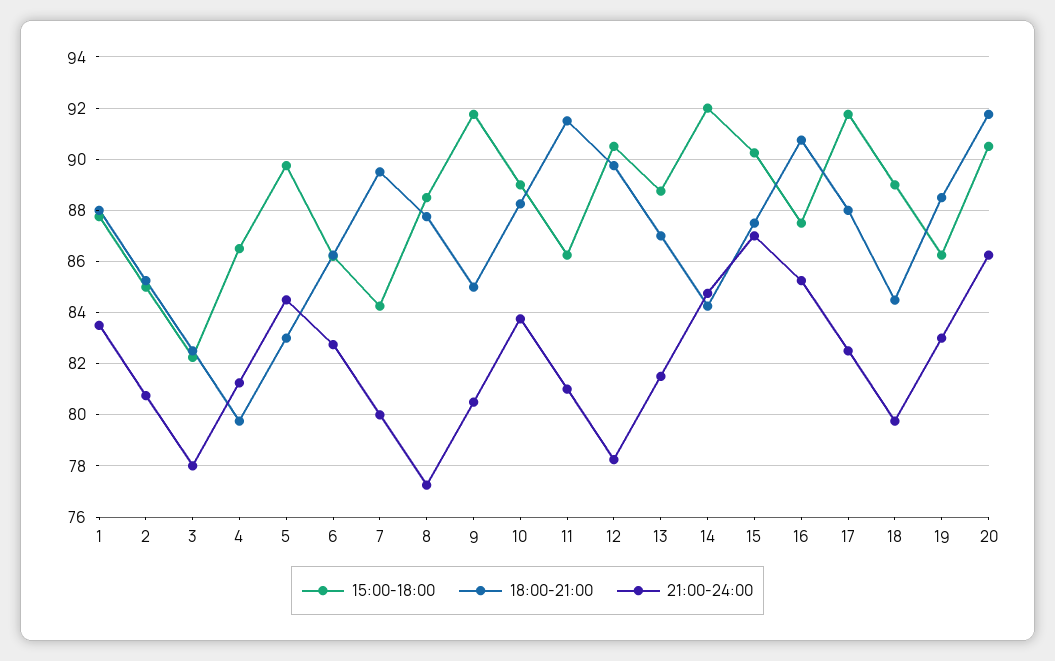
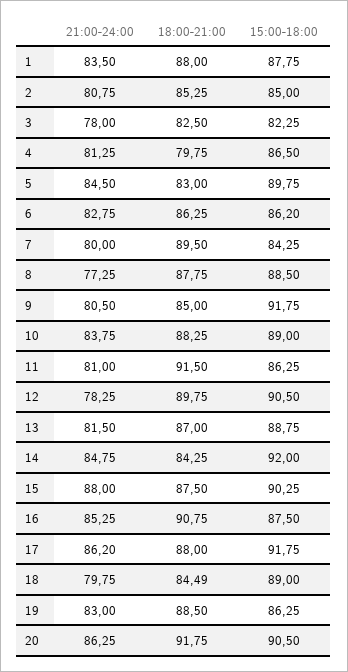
  {
    "15:00-18:00": {
      "1": 87.75,
      "2": 85,
      "3": 82.25,
      "4": 86.5,
      "5": 89.75,
      "6": 86.2,
      "7": 84.25,
      "8": 88.5,
      "9": 91.75,
      "10": 89,
      "11": 86.25,
      "12": 90.5,
      "13": 88.75,
      "14": 92,
      "15": 90.25,
      "16": 87.5,
      "17": 91.75,
      "18": 89,
      "19": 86.25,
      "20": 90.5
    },
    "18:00-21:00": {
      "1": 88,
      "2": 85.25,
      "3": 82.5,
      "4": 79.75,
      "5": 83,
      "6": 86.25,
      "7": 89.5,
      "8": 87.75,
      "9": 85,
      "10": 88.25,
      "11": 91.5,
      "12": 89.75,
      "13": 87,
      "14": 84.25,
      "15": 87.5,
      "16": 90.75,
      "17": 88,
      "18": 84.49,
      "19": 88.5,
      "20": 91.75
    },
    "21:00-24:00": {
      "1": 83.5,
      "2": 80.75,
      "3": 78,
      "4": 81.25,
      "5": 84.5,
      "6": 82.75,
      "7": 80,
      "8": 77.25,
      "9": 80.5,
      "10": 83.75,
      "11": 81,
      "12": 78.25,
      "13": 81.5,
      "14": 84.75,
-     "15": 87,
+     "15": 88,
      "16": 85.25,
-     "17": 82.5,
+     "17": 86.2,
      "18": 79.75,
      "19": 83,
      "20": 86.25
    }
  }

